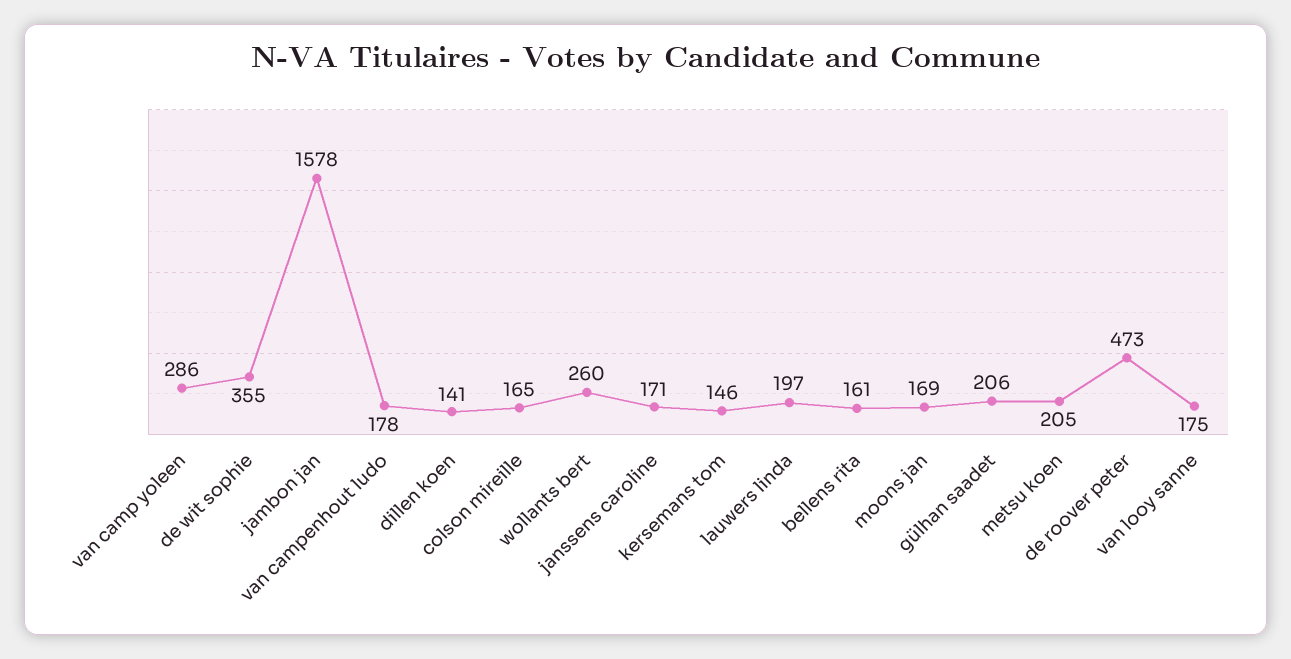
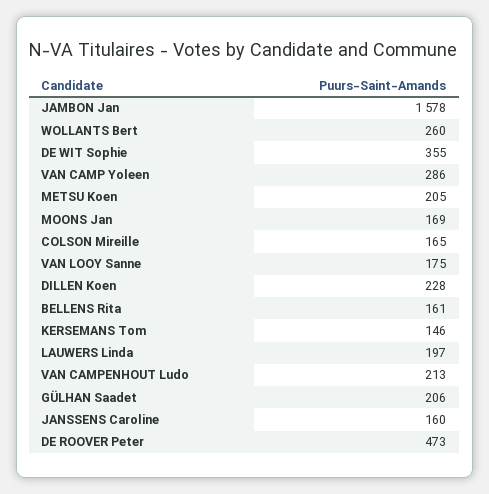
  {
    "van camp yoleen": 286,
    "de wit sophie": 355,
    "jambon jan": 1578,
-   "van campenhout ludo": 178,
+   "van campenhout ludo": 213,
-   "dillen koen": 141,
+   "dillen koen": 228,
    "colson mireille": 165,
    "wollants bert": 260,
-   "janssens caroline": 171,
+   "janssens caroline": 160,
    "kersemans tom": 146,
    "lauwers linda": 197,
    "bellens rita": 161,
    "moons jan": 169,
    "gülhan saadet": 206,
    "metsu koen": 205,
    "de roover peter": 473,
    "van looy sanne": 175
  }

